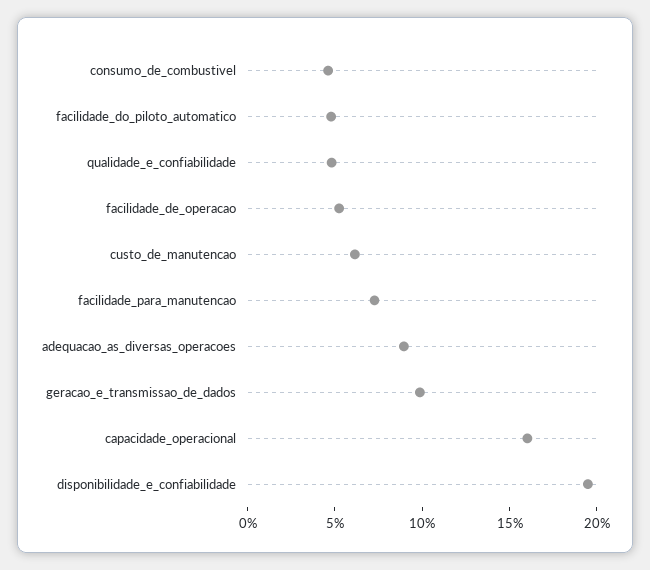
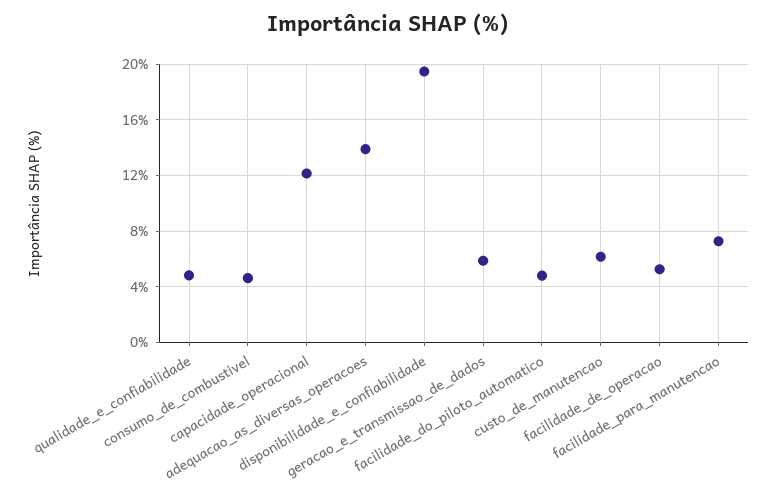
  {
    "consumo_de_combustivel": 4.5,
    "facilidade_do_piloto_automatico": 5,
    "qualidade_e_confiabilidade": 5,
    "facilidade_de_operacao": 5.5,
    "custo_de_manutencao": 6,
    "facilidade_para_manutencao": 7.5,
-   "adequacao_as_diversas_operacoes": 9,
+   "adequacao_as_diversas_operacoes": 14,
-   "geracao_e_transmissao_de_dados": 10,
+   "geracao_e_transmissao_de_dados": 6,
-   "capacidade_operacional": 16,
+   "capacidade_operacional": 12,
    "disponibilidade_e_confiabilidade": 19.5
  }

